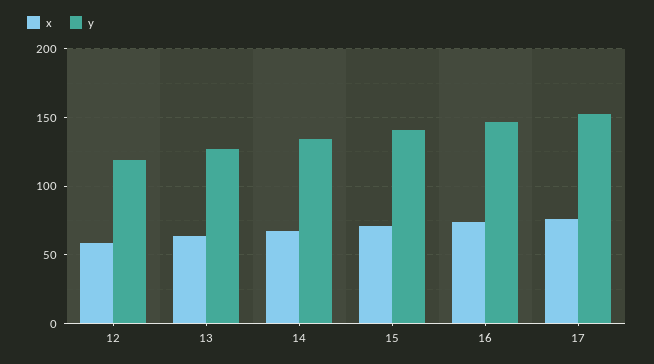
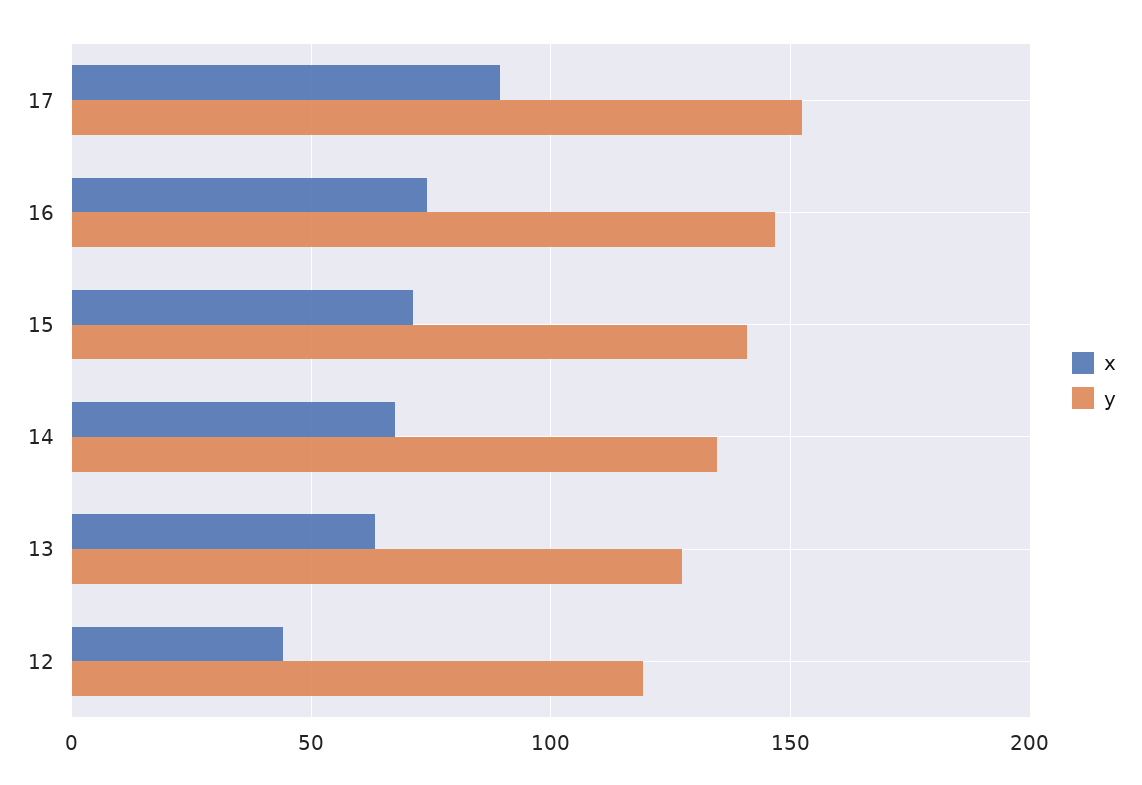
  {
    "x": {
-     "12": 60,
+     "12": 45,
      "13": 65,
      "14": 65,
      "15": 70,
      "16": 75,
-     "17": 75
+     "17": 90
    },
    "y": {
      "12": 120,
      "13": 125,
      "14": 135,
      "15": 140,
      "16": 145,
      "17": 150
    }
  }

